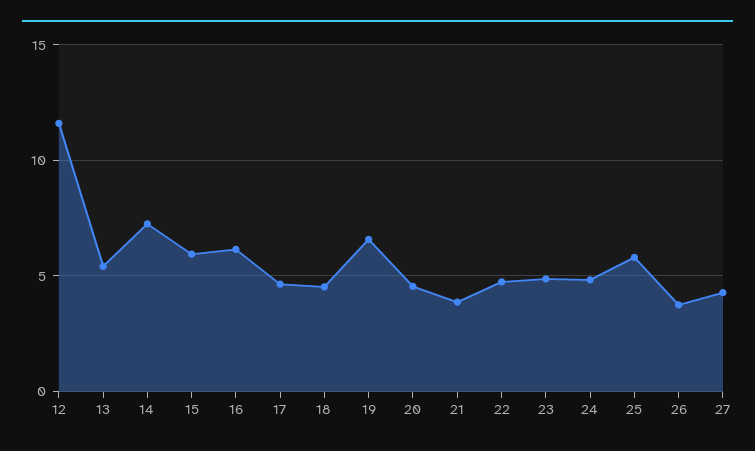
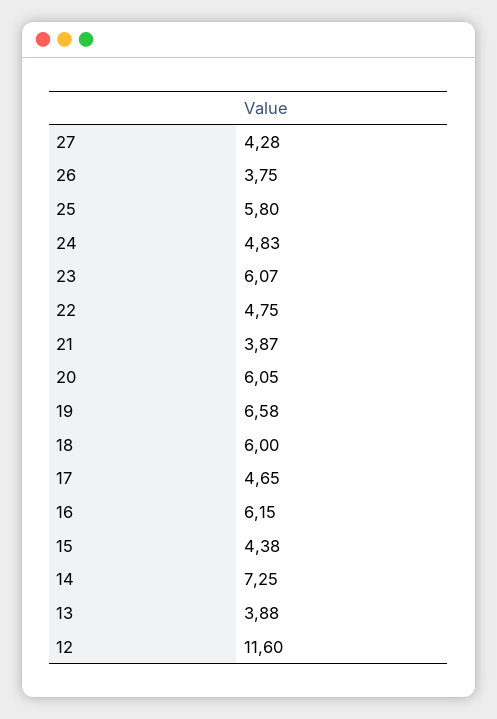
  {
    "12": 11.6,
-   "13": 5.5,
+   "13": 3.88,
    "14": 7.25,
-   "15": 6,
+   "15": 4.38,
    "16": 6.15,
    "17": 4.65,
-   "18": 4.5,
+   "18": 6,
    "19": 6.58,
-   "20": 4.5,
+   "20": 6.05,
    "21": 3.87,
    "22": 4.75,
-   "23": 5,
+   "23": 6.07,
    "24": 4.83,
    "25": 5.8,
    "26": 3.75,
    "27": 4.28
  }

